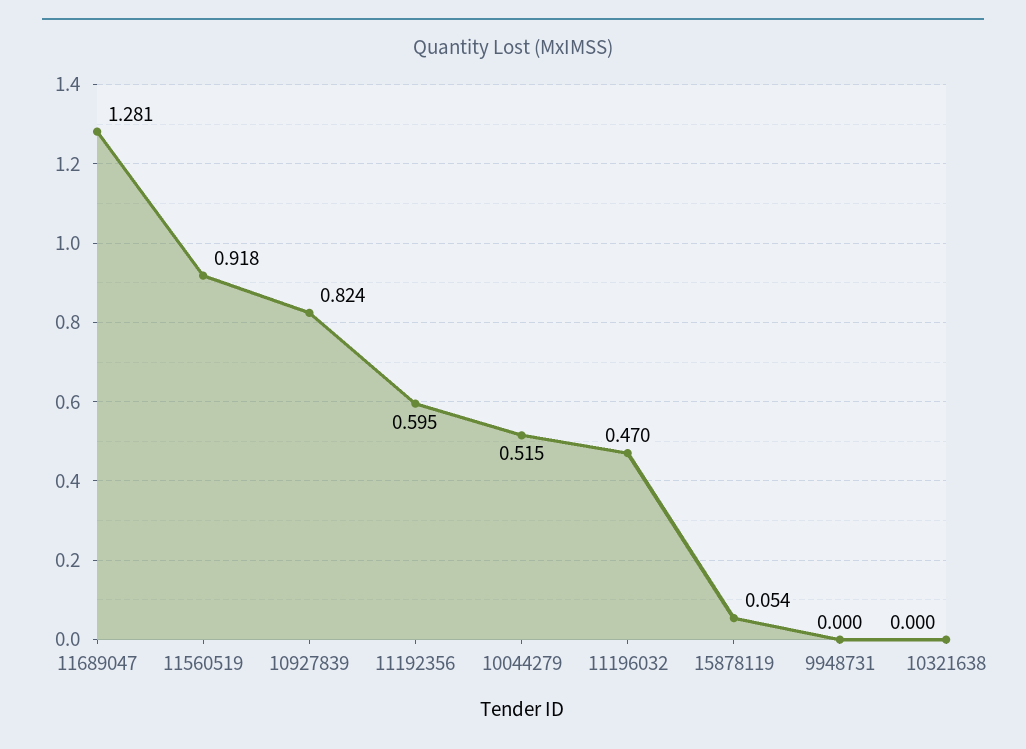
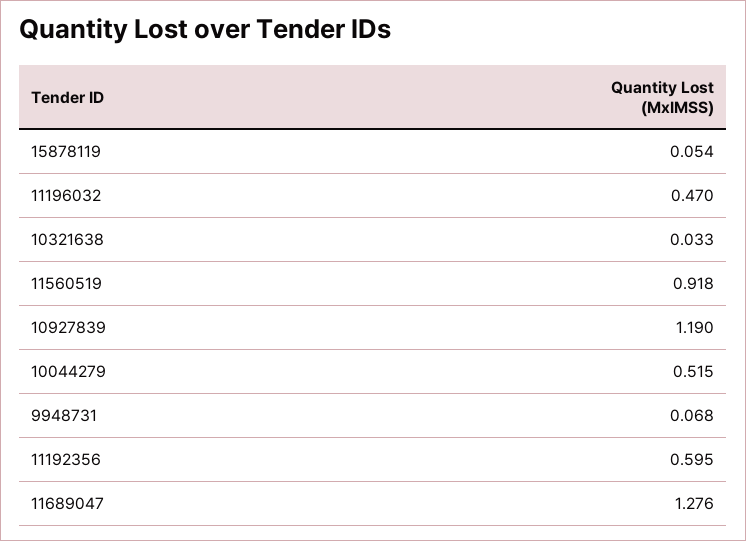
  {
-   "11689047": 1.281,
+   "11689047": 1.276,
    "11560519": 0.918,
-   "10927839": 0.824,
+   "10927839": 1.19,
    "11192356": 0.595,
    "10044279": 0.515,
    "11196032": 0.47,
    "15878119": 0.054,
-   "9948731": 0,
+   "9948731": 0.068,
-   "10321638": 0
+   "10321638": 0.033
  }

